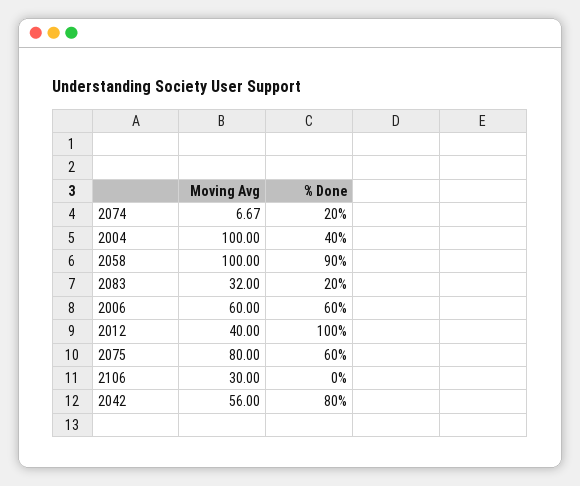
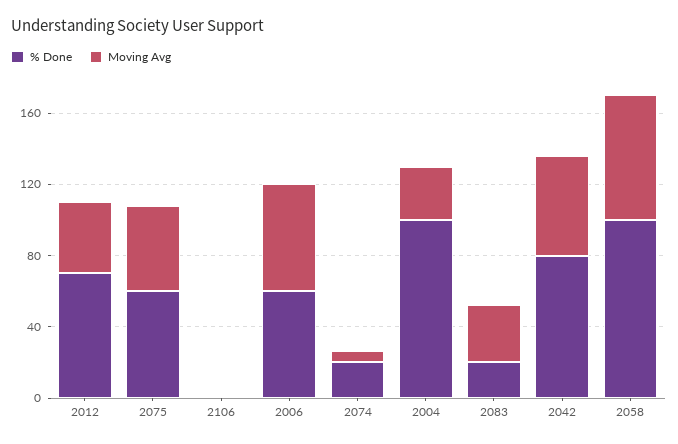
  {
    "Moving Avg": {
      "2074": 6.67,
-     "2004": 100,
+     "2004": 30,
-     "2058": 100,
+     "2058": 70,
      "2083": 32,
      "2006": 60,
      "2012": 40,
-     "2075": 80,
+     "2075": 50,
-     "2106": 30,
+     "2106": 0,
      "2042": 56
    },
    "% Done": {
      "2074": 20,
-     "2004": 40,
+     "2004": 100,
-     "2058": 90,
+     "2058": 100,
      "2083": 20,
      "2006": 60,
-     "2012": 100,
+     "2012": 70,
      "2075": 60,
      "2106": 0,
      "2042": 80
    }
  }

